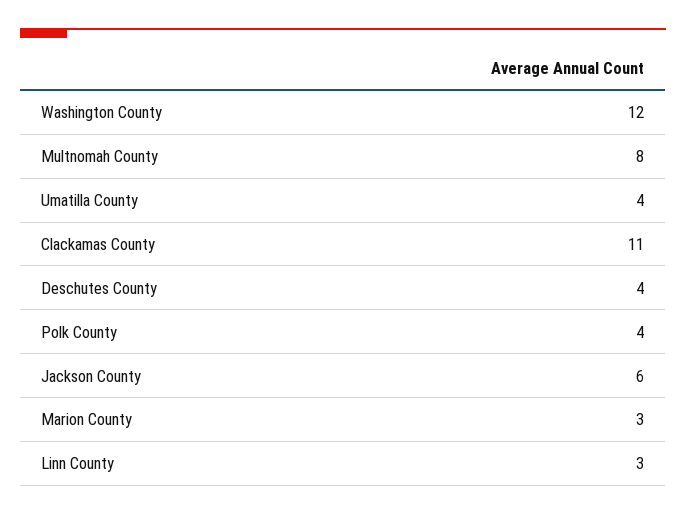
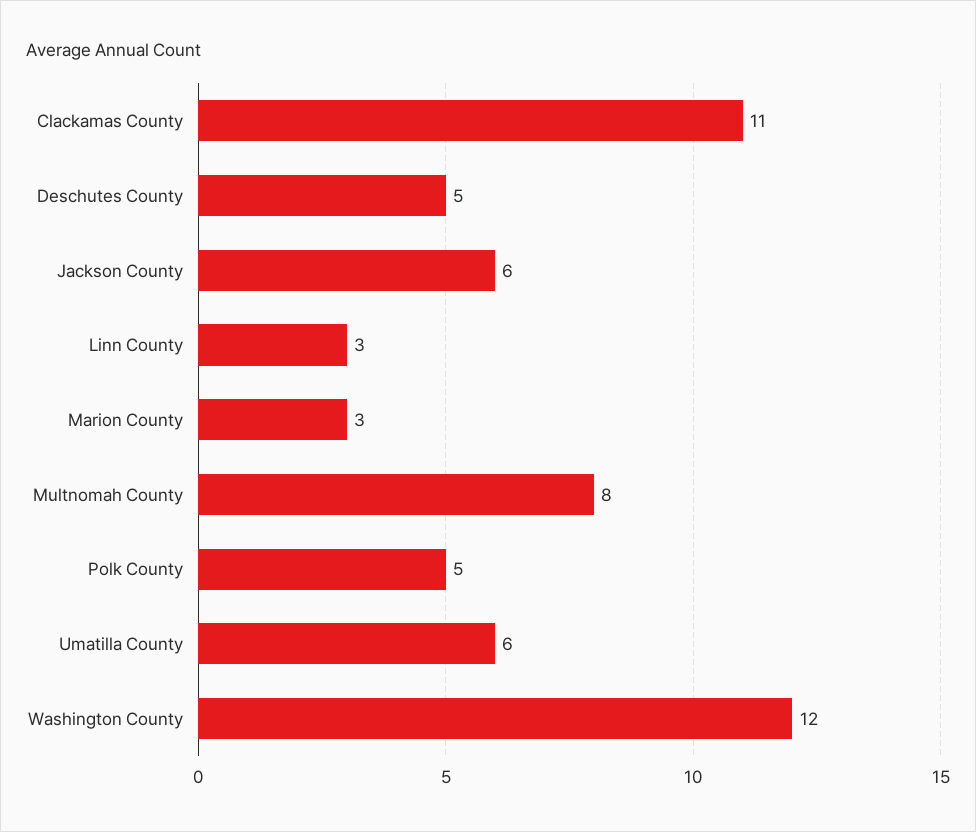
  {
    "Washington County": 12,
    "Multnomah County": 8,
-   "Umatilla County": 4,
+   "Umatilla County": 6,
    "Clackamas County": 11,
-   "Deschutes County": 4,
+   "Deschutes County": 5,
-   "Polk County": 4,
+   "Polk County": 5,
    "Jackson County": 6,
    "Marion County": 3,
    "Linn County": 3
  }

